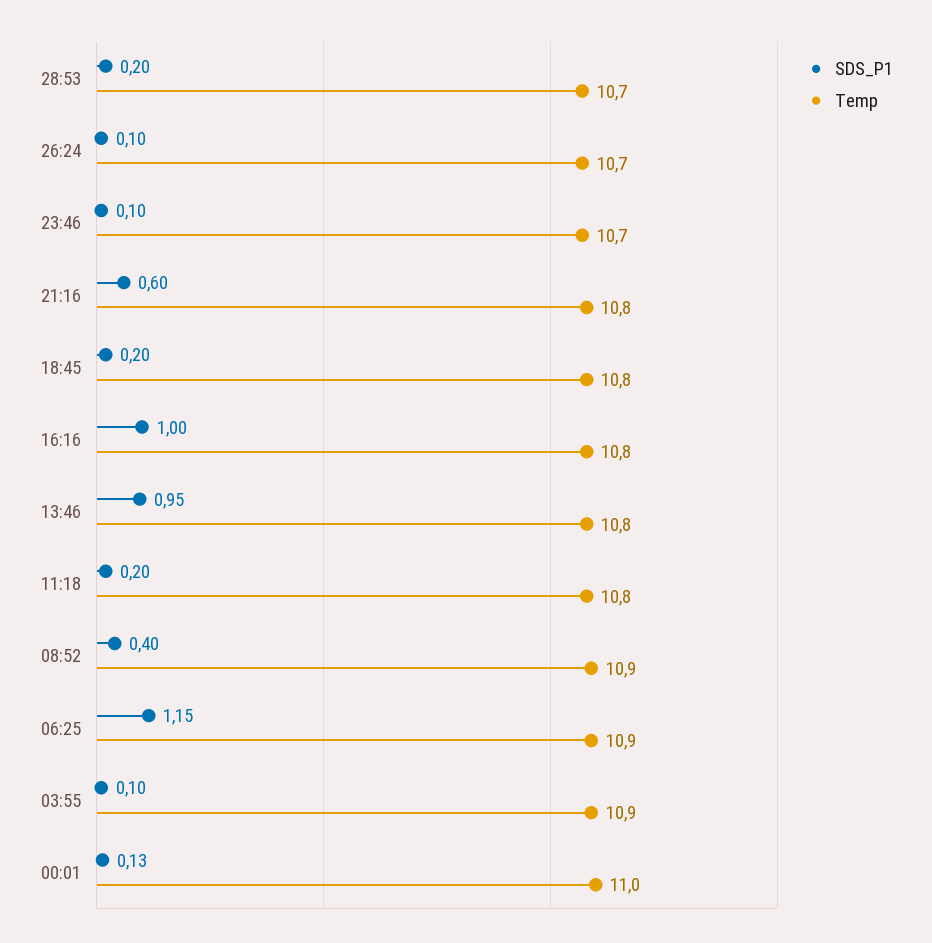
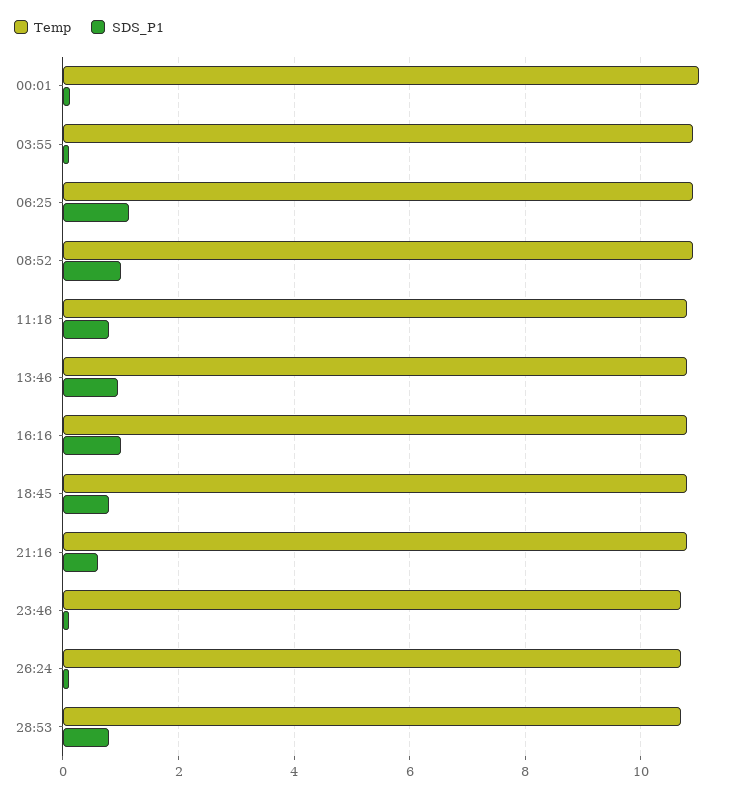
  {
    "SDS_P1": {
-     "28:53": 0.2,
+     "28:53": 0.8,
      "26:24": 0.1,
      "23:46": 0.1,
      "21:16": 0.6,
-     "18:45": 0.2,
+     "18:45": 0.8,
      "16:16": 1,
      "13:46": 0.95,
-     "11:18": 0.2,
+     "11:18": 0.8,
-     "08:52": 0.4,
+     "08:52": 1,
      "06:25": 1.15,
      "03:55": 0.1,
      "00:01": 0.13
    },
    "Temp": {
      "28:53": 10.7,
      "26:24": 10.7,
      "23:46": 10.7,
      "21:16": 10.8,
      "18:45": 10.8,
      "16:16": 10.8,
      "13:46": 10.8,
      "11:18": 10.8,
      "08:52": 10.9,
      "06:25": 10.9,
      "03:55": 10.9,
      "00:01": 11
    }
  }

